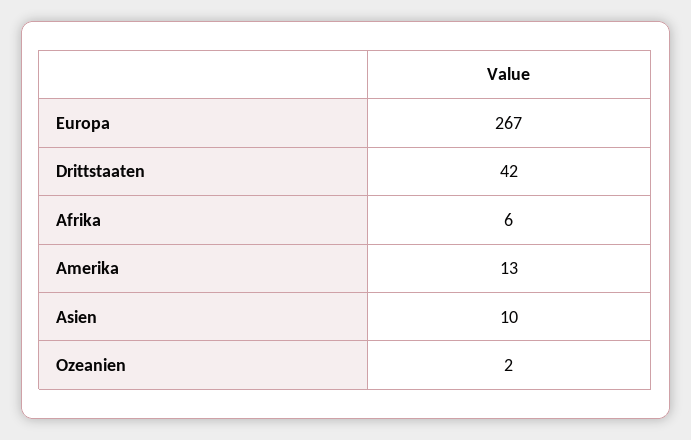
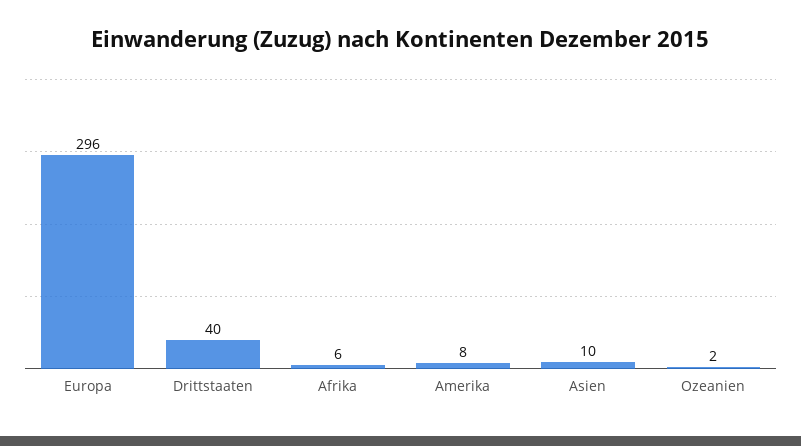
  {
-   "Europa": 267,
+   "Europa": 296,
-   "Drittstaaten": 42,
+   "Drittstaaten": 40,
    "Afrika": 6,
-   "Amerika": 13,
+   "Amerika": 8,
    "Asien": 10,
    "Ozeanien": 2
  }

